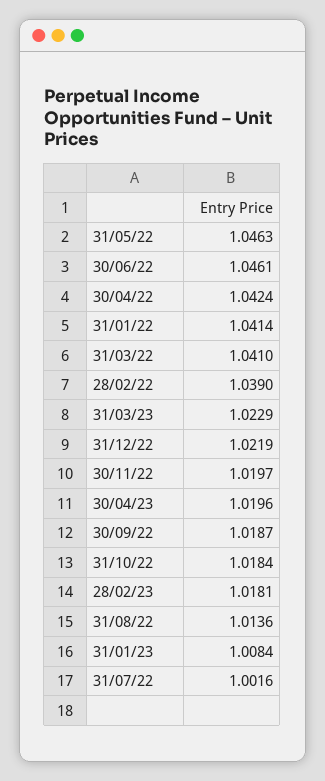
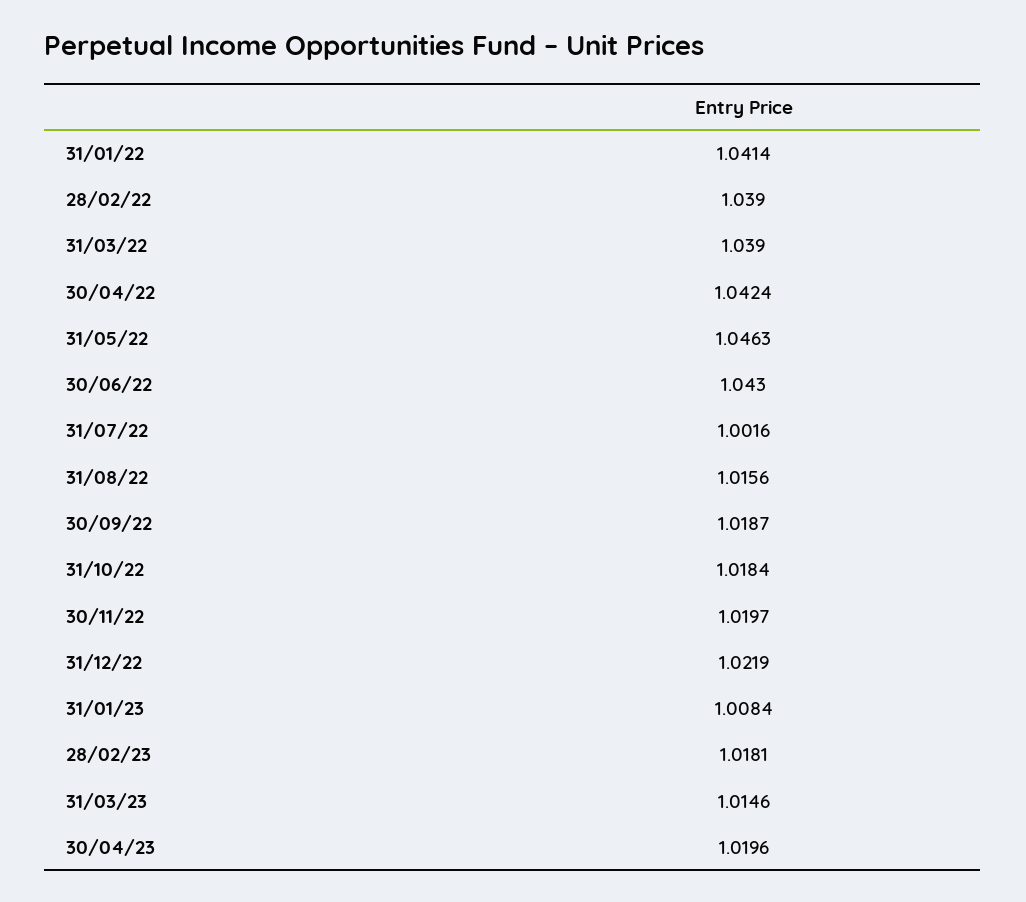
  {
    "31/05/22": 1.0463,
-   "30/06/22": 1.0461,
+   "30/06/22": 1.043,
    "30/04/22": 1.0424,
    "31/01/22": 1.0414,
-   "31/03/22": 1.041,
+   "31/03/22": 1.039,
    "28/02/22": 1.039,
-   "31/03/23": 1.0229,
+   "31/03/23": 1.0146,
    "31/12/22": 1.0219,
    "30/11/22": 1.0197,
    "30/04/23": 1.0196,
    "30/09/22": 1.0187,
    "31/10/22": 1.0184,
    "28/02/23": 1.0181,
-   "31/08/22": 1.0136,
+   "31/08/22": 1.0156,
    "31/01/23": 1.0084,
    "31/07/22": 1.0016
  }

